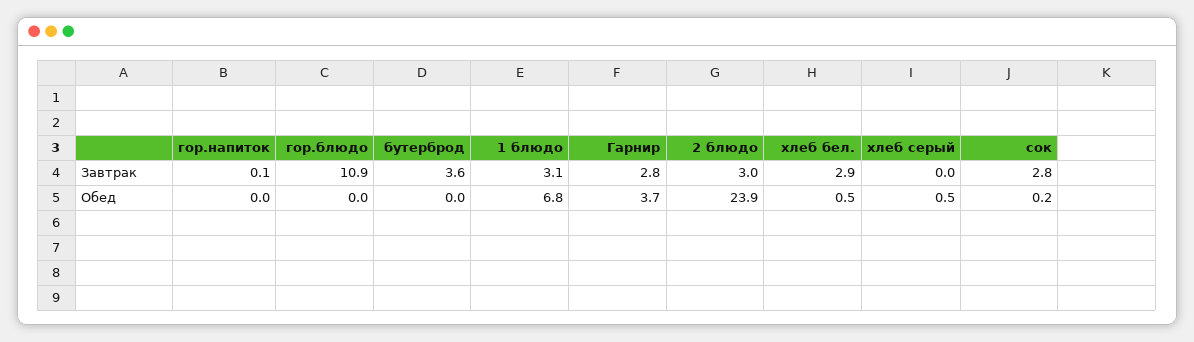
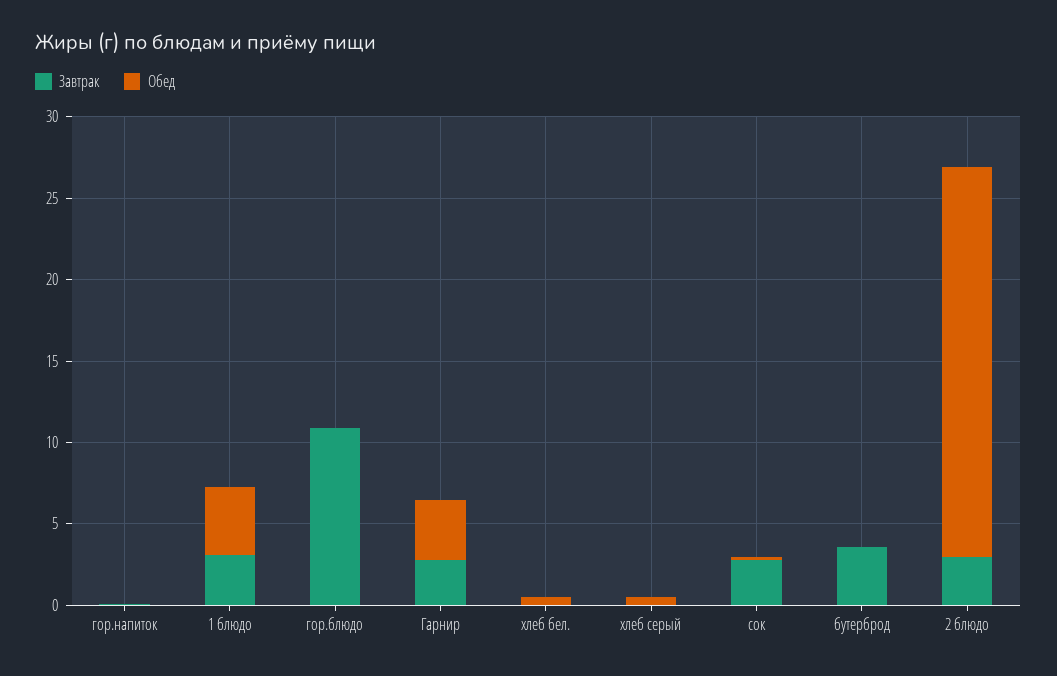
  {
    "Завтрак": {
      "гор.напиток": 0.1,
      "гор.блюдо": 10.9,
      "бутерброд": 3.6,
      "1 блюдо": 3.1,
      "Гарнир": 2.8,
      "2 блюдо": 3,
-     "хлеб бел.": 2.9,
+     "хлеб бел.": 0,
      "хлеб серый": 0,
      "сок": 2.8
    },
    "Обед": {
      "гор.напиток": 0,
      "гор.блюдо": 0,
      "бутерброд": 0,
-     "1 блюдо": 6.8,
+     "1 блюдо": 4,
      "Гарнир": 3.7,
      "2 блюдо": 23.9,
      "хлеб бел.": 0.5,
      "хлеб серый": 0.5,
      "сок": 0.2
    }
  }

